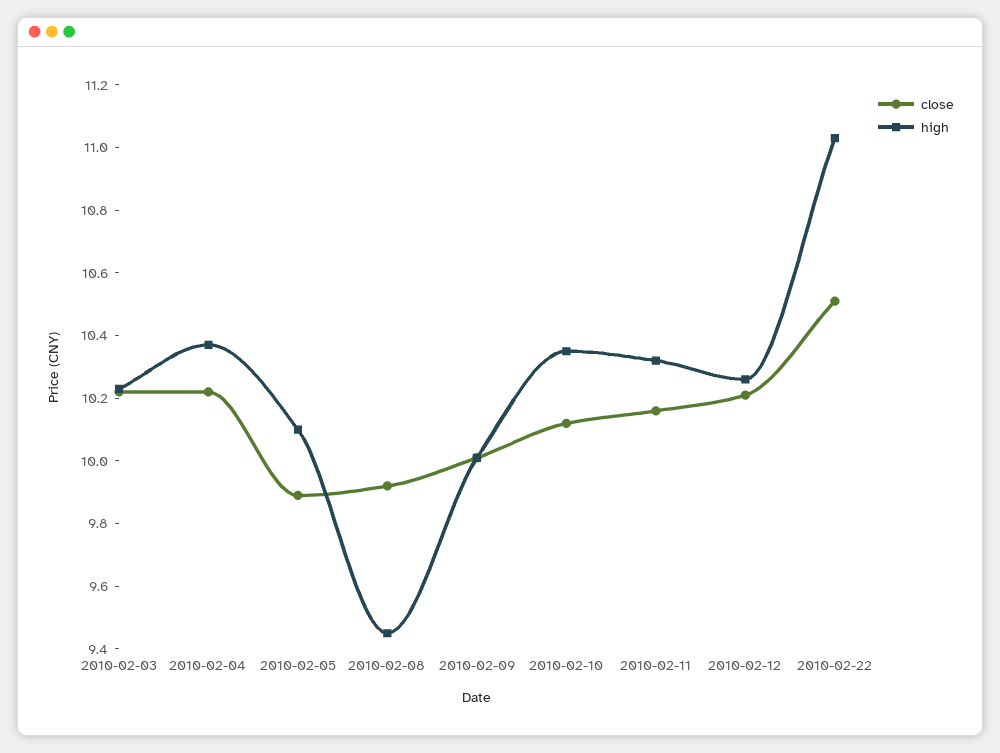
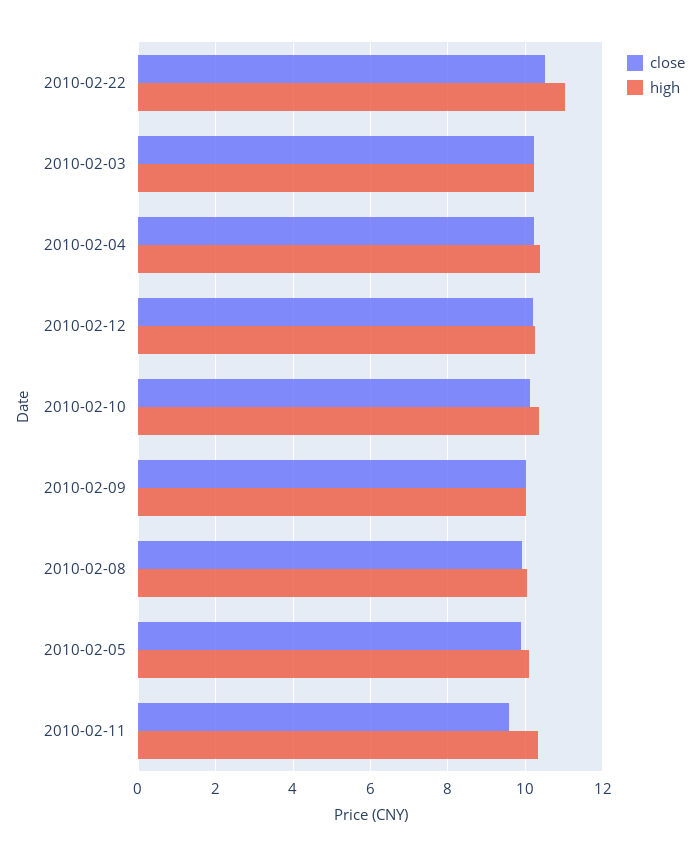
  {
    "close": {
      "2010-02-03": 10.2,
      "2010-02-04": 10.2,
      "2010-02-05": 9.9,
      "2010-02-08": 9.9,
      "2010-02-09": 10,
      "2010-02-10": 10.1,
-     "2010-02-11": 10.15,
+     "2010-02-11": 9.6,
      "2010-02-12": 10.2,
      "2010-02-22": 10.5
    },
    "high": {
      "2010-02-03": 10.25,
      "2010-02-04": 10.35,
      "2010-02-05": 10.1,
-     "2010-02-08": 9.45,
+     "2010-02-08": 10,
      "2010-02-09": 10,
      "2010-02-10": 10.35,
      "2010-02-11": 10.3,
      "2010-02-12": 10.25,
      "2010-02-22": 11.05
    }
  }

